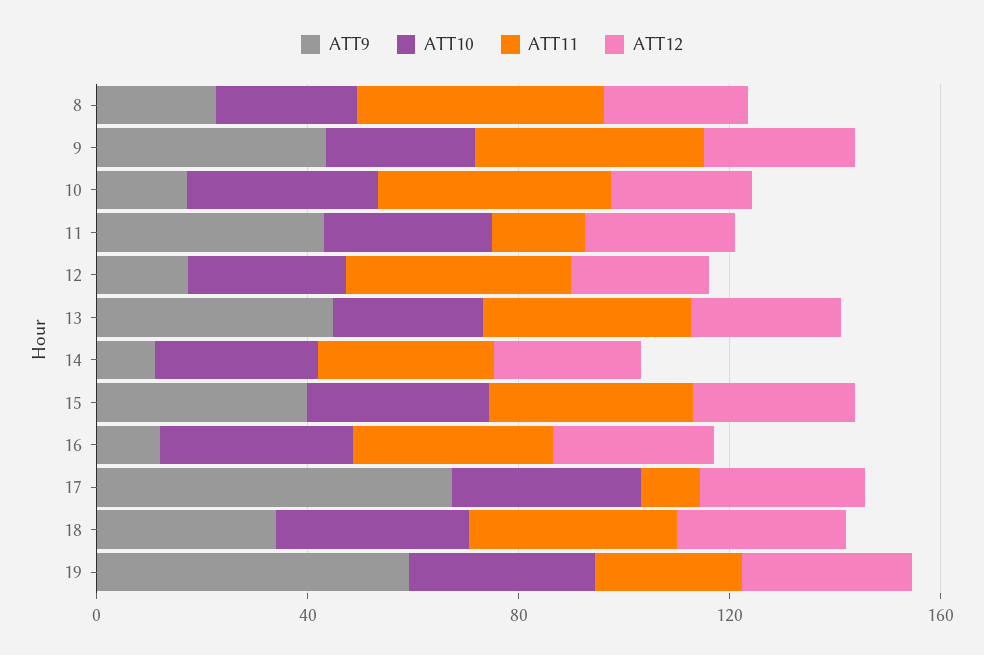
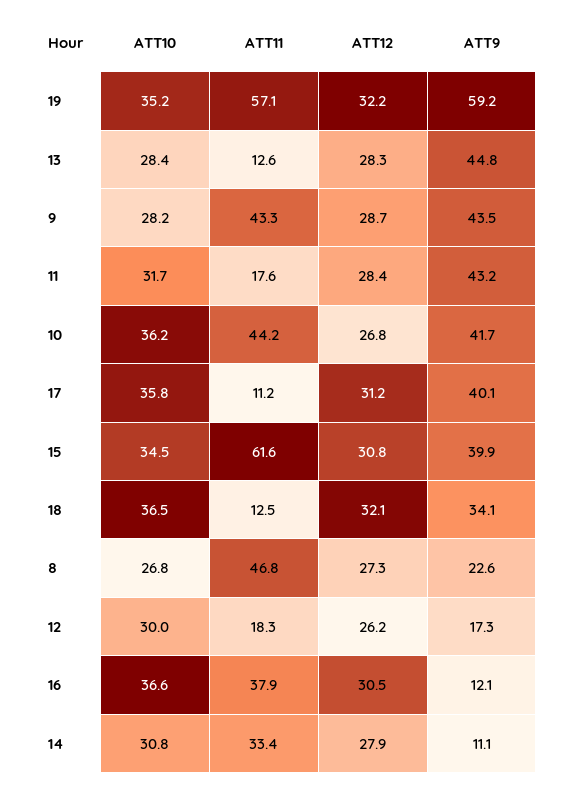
  {
    "ATT9": {
      "8": 22.6,
      "9": 43.5,
-     "10": 20,
+     "10": 41.7,
      "11": 43.2,
      "12": 17.3,
      "13": 44.8,
      "14": 11.1,
      "15": 39.9,
      "16": 12.1,
-     "17": 70,
+     "17": 40.1,
      "18": 34.1,
      "19": 59.2
    },
    "ATT10": {
      "8": 26.8,
      "9": 28.2,
      "10": 36.2,
      "11": 31.7,
      "12": 30,
      "13": 28.4,
      "14": 30.8,
      "15": 34.5,
      "16": 36.6,
      "17": 35.8,
      "18": 36.5,
      "19": 35.2
    },
    "ATT11": {
      "8": 46.8,
      "9": 43.3,
      "10": 44.2,
      "11": 17.6,
-     "12": 40,
+     "12": 18.3,
-     "13": 40,
+     "13": 12.6,
      "14": 33.4,
-     "15": 40,
+     "15": 61.6,
      "16": 37.9,
      "17": 11.2,
-     "18": 40,
+     "18": 12.5,
-     "19": 30
+     "19": 57.1
    },
    "ATT12": {
      "8": 27.3,
      "9": 28.7,
      "10": 26.8,
      "11": 28.4,
      "12": 26.2,
      "13": 28.3,
      "14": 27.9,
      "15": 30.8,
      "16": 30.5,
      "17": 31.2,
      "18": 32.1,
      "19": 32.2
    }
  }

